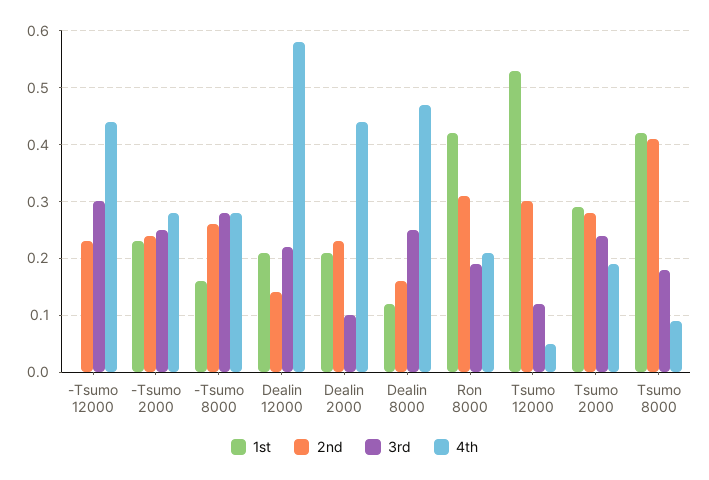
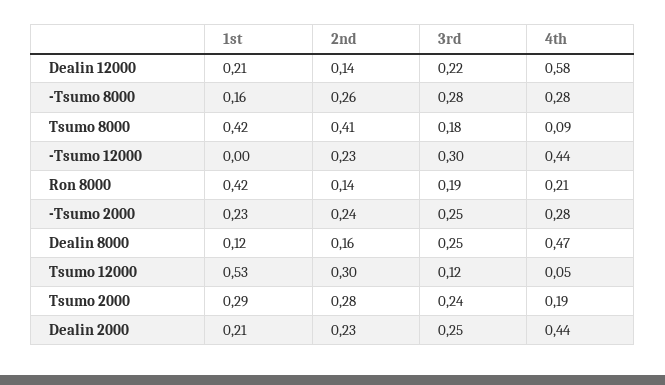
  {
    "1st": {
      "-Tsumo 12000": 0,
      "-Tsumo 2000": 0.23,
      "-Tsumo 8000": 0.16,
      "Dealin 12000": 0.21,
      "Dealin 2000": 0.21,
      "Dealin 8000": 0.12,
      "Ron 8000": 0.42,
      "Tsumo 12000": 0.53,
      "Tsumo 2000": 0.29,
      "Tsumo 8000": 0.42
    },
    "2nd": {
      "-Tsumo 12000": 0.23,
      "-Tsumo 2000": 0.24,
      "-Tsumo 8000": 0.26,
      "Dealin 12000": 0.14,
      "Dealin 2000": 0.23,
      "Dealin 8000": 0.16,
-     "Ron 8000": 0.3,
+     "Ron 8000": 0.14,
      "Tsumo 12000": 0.3,
      "Tsumo 2000": 0.28,
      "Tsumo 8000": 0.41
    },
    "3rd": {
      "-Tsumo 12000": 0.3,
      "-Tsumo 2000": 0.25,
      "-Tsumo 8000": 0.28,
      "Dealin 12000": 0.22,
-     "Dealin 2000": 0.1,
+     "Dealin 2000": 0.25,
      "Dealin 8000": 0.25,
      "Ron 8000": 0.19,
      "Tsumo 12000": 0.12,
      "Tsumo 2000": 0.24,
      "Tsumo 8000": 0.18
    },
    "4th": {
      "-Tsumo 12000": 0.44,
      "-Tsumo 2000": 0.28,
      "-Tsumo 8000": 0.28,
      "Dealin 12000": 0.58,
      "Dealin 2000": 0.44,
      "Dealin 8000": 0.47,
      "Ron 8000": 0.21,
      "Tsumo 12000": 0.05,
      "Tsumo 2000": 0.19,
      "Tsumo 8000": 0.09
    }
  }

